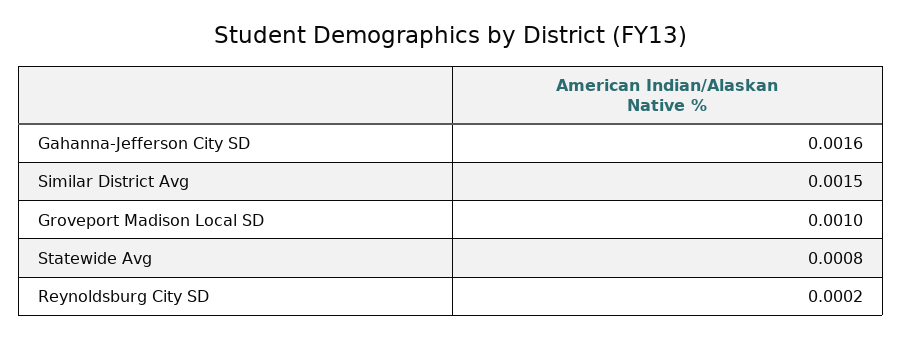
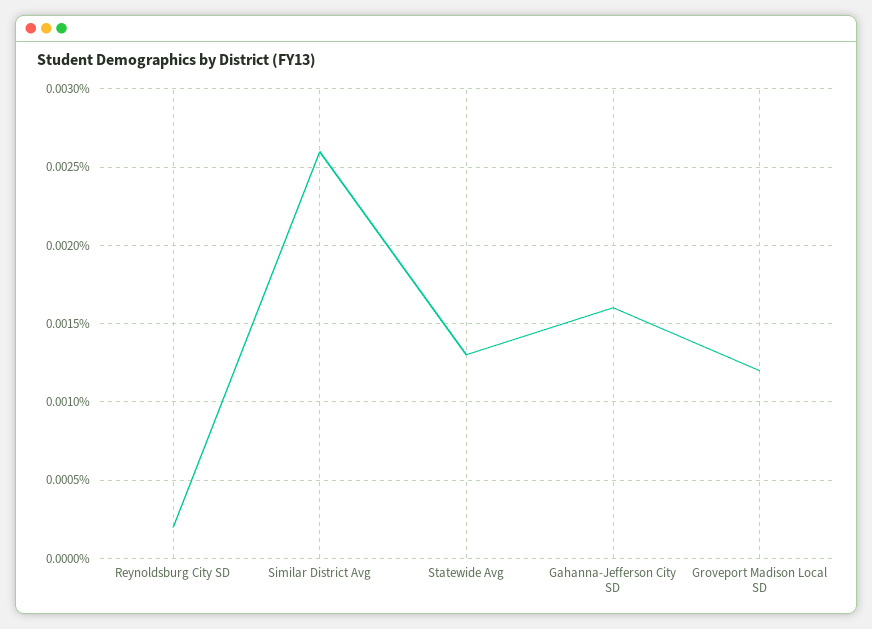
  {
    "Gahanna-Jefferson City SD": 0.0016,
-   "Similar District Avg": 0.0015,
+   "Similar District Avg": 0.0026,
-   "Groveport Madison Local SD": 0.001,
+   "Groveport Madison Local SD": 0.0012,
-   "Statewide Avg": 0.0008,
+   "Statewide Avg": 0.0013,
    "Reynoldsburg City SD": 0.0002
  }

